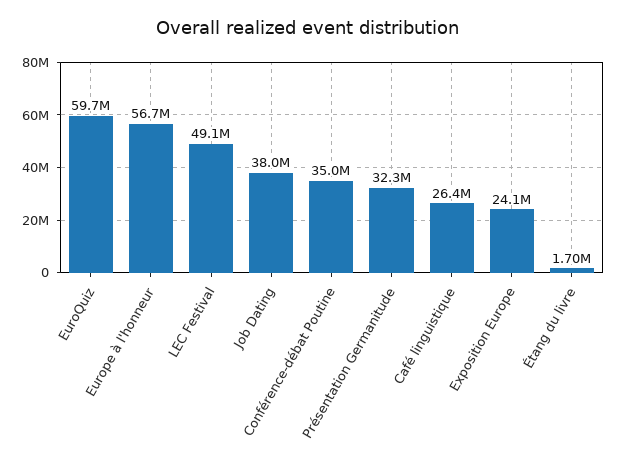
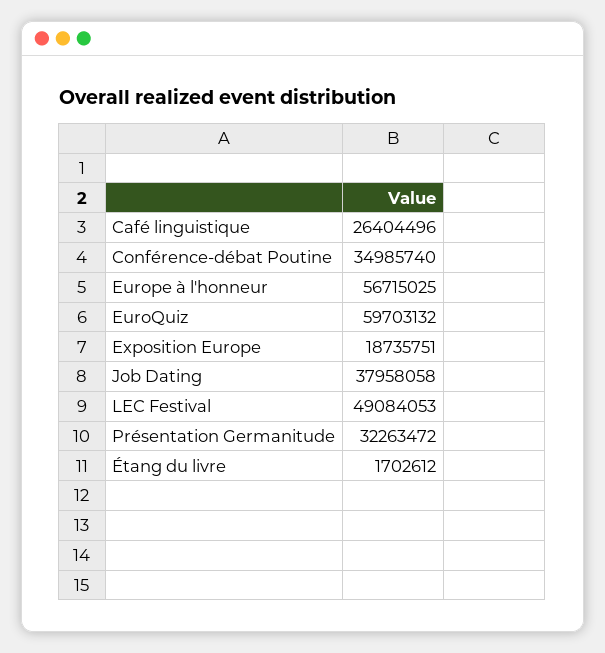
  {
    "EuroQuiz": 59703132,
    "Europe à l'honneur": 56715025,
    "LEC Festival": 49084053,
    "Job Dating": 37958058,
    "Conférence-débat Poutine": 34985740,
    "Présentation Germanitude": 32263472,
    "Café linguistique": 26404496,
-   "Exposition Europe": 24100000,
+   "Exposition Europe": 18735751,
    "Étang du livre": 1702612
  }

